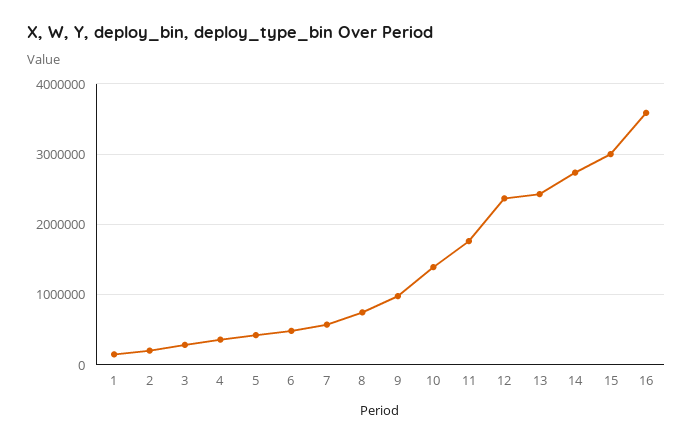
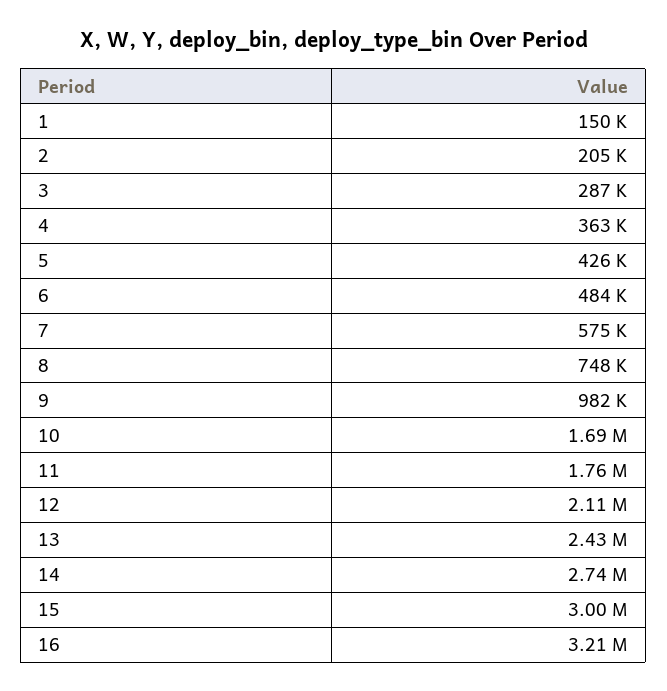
  {
    "1": 150000,
    "2": 205000,
    "3": 287000,
    "4": 363000,
    "5": 426000,
    "6": 484000,
    "7": 575000,
    "8": 748000,
    "9": 982000,
-   "10": 1400000,
+   "10": 1690000,
    "11": 1760000,
-   "12": 2400000,
+   "12": 2110000,
    "13": 2430000,
    "14": 2740000,
    "15": 3000000,
-   "16": 3600000
+   "16": 3210000
  }

